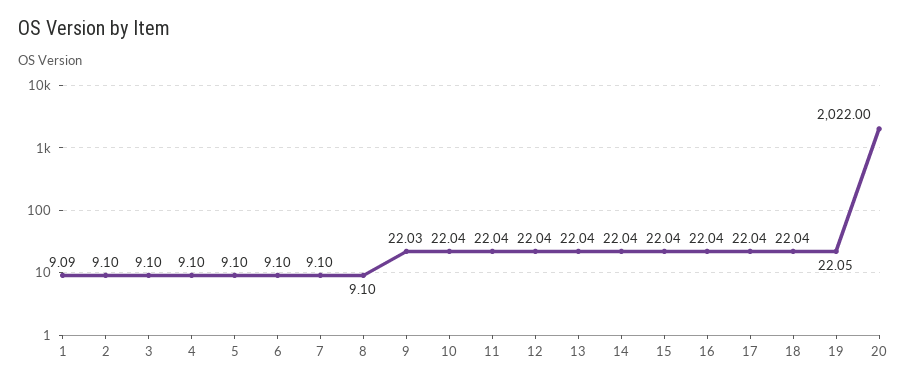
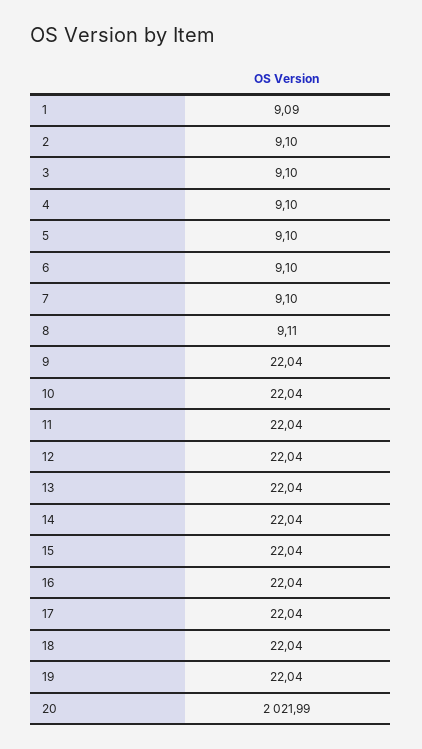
  {
    "1": 9.09,
    "2": 9.1,
    "3": 9.1,
    "4": 9.1,
    "5": 9.1,
    "6": 9.1,
    "7": 9.1,
-   "8": 9.1,
+   "8": 9.11,
-   "9": 22.03,
+   "9": 22.04,
    "10": 22.04,
    "11": 22.04,
    "12": 22.04,
    "13": 22.04,
    "14": 22.04,
    "15": 22.04,
    "16": 22.04,
    "17": 22.04,
    "18": 22.04,
-   "19": 22.05,
+   "19": 22.04,
-   "20": 2022
+   "20": 2021.99
  }

